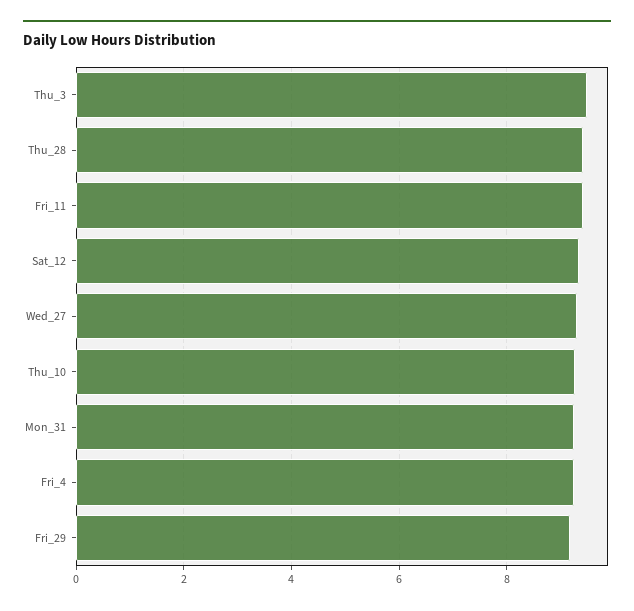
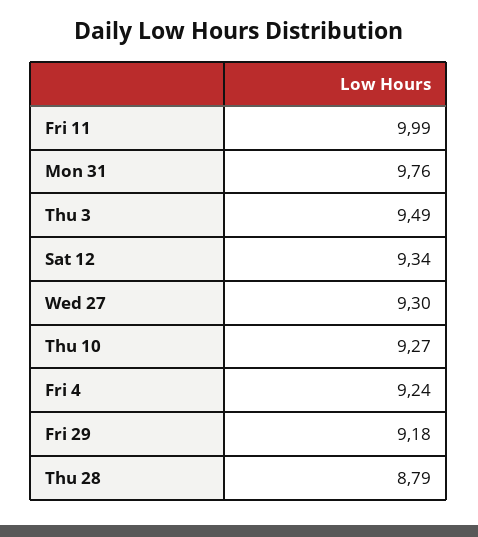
  {
    "Thu_3": 9.49,
-   "Thu_28": 9.4,
+   "Thu_28": 8.79,
-   "Fri_11": 9.4,
+   "Fri_11": 9.99,
    "Sat_12": 9.34,
    "Wed_27": 9.3,
    "Thu_10": 9.27,
-   "Mon_31": 9.2,
+   "Mon_31": 9.76,
    "Fri_4": 9.24,
    "Fri_29": 9.18
  }

